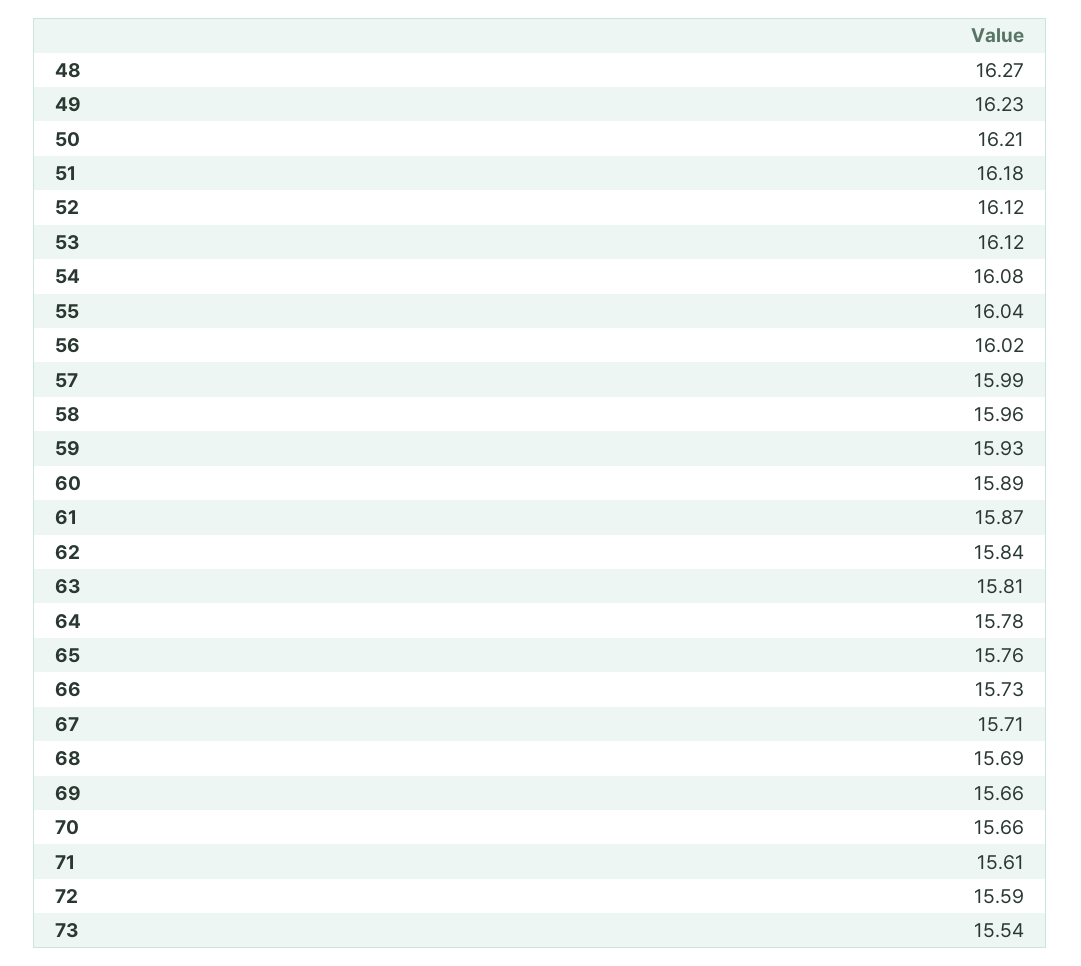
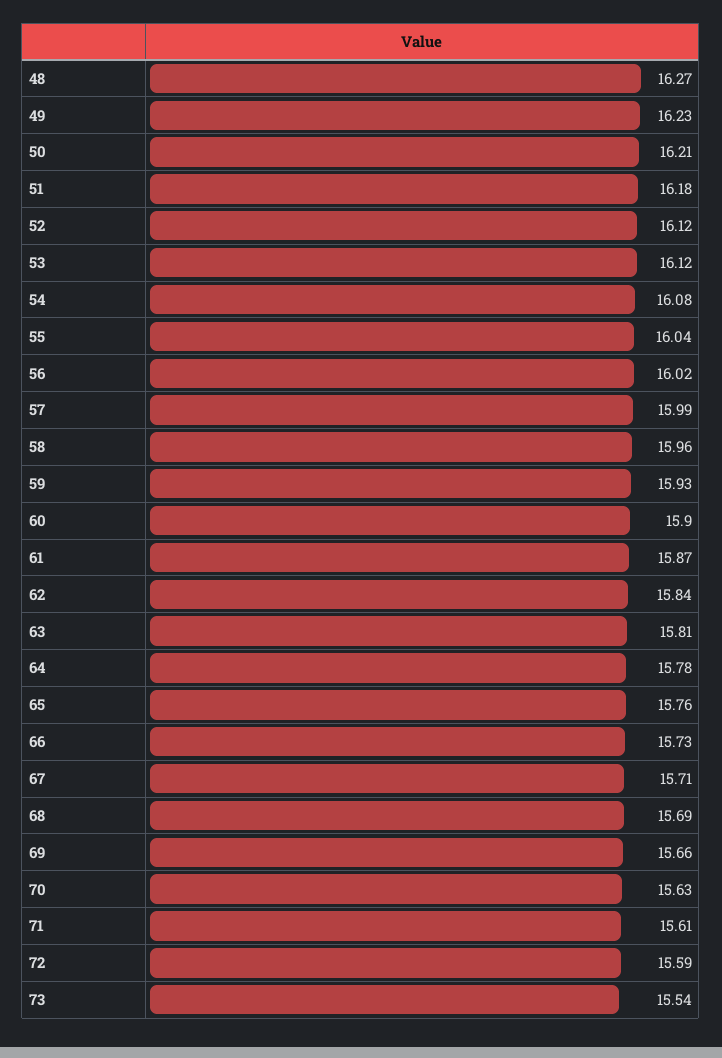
  {
    "48": 16.27,
    "49": 16.23,
    "50": 16.21,
    "51": 16.18,
    "52": 16.12,
    "53": 16.12,
    "54": 16.08,
    "55": 16.04,
    "56": 16.02,
    "57": 15.99,
    "58": 15.96,
    "59": 15.93,
-   "60": 15.89,
+   "60": 15.9,
    "61": 15.87,
    "62": 15.84,
    "63": 15.81,
    "64": 15.78,
    "65": 15.76,
    "66": 15.73,
    "67": 15.71,
    "68": 15.69,
    "69": 15.66,
-   "70": 15.66,
+   "70": 15.63,
    "71": 15.61,
    "72": 15.59,
    "73": 15.54
  }

